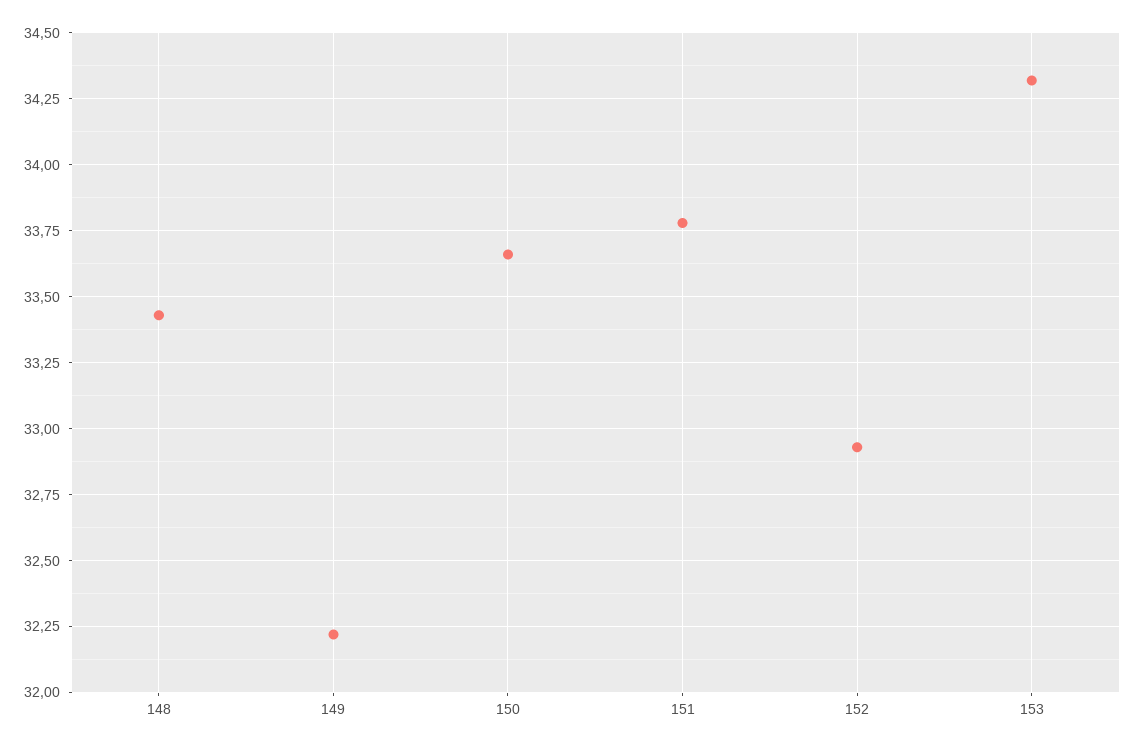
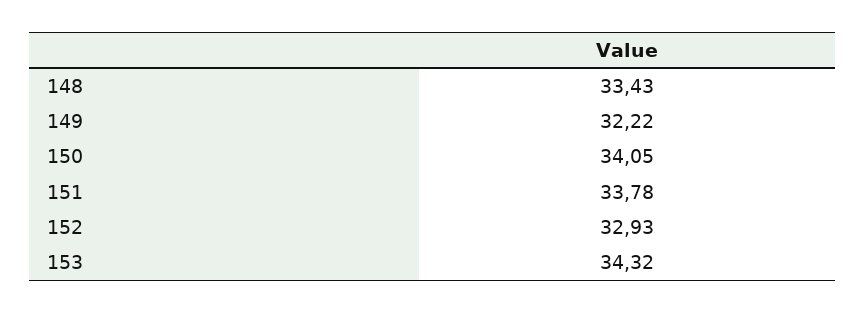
  {
    "148": 33.43,
    "149": 32.22,
-   "150": 33.65,
+   "150": 34.05,
    "151": 33.78,
    "152": 32.93,
    "153": 34.32
  }

